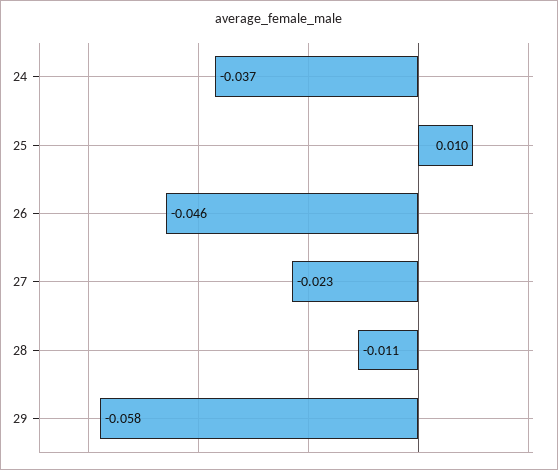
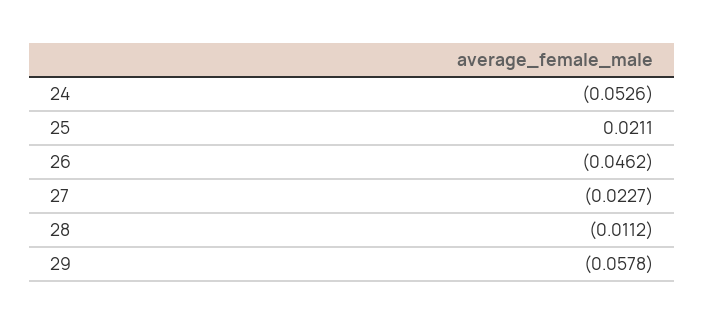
  {
-   "24": -0.037,
+   "24": -0.0526,
-   "25": 0.01,
+   "25": 0.0211,
    "26": -0.0462,
    "27": -0.0227,
    "28": -0.0112,
    "29": -0.0578
  }

